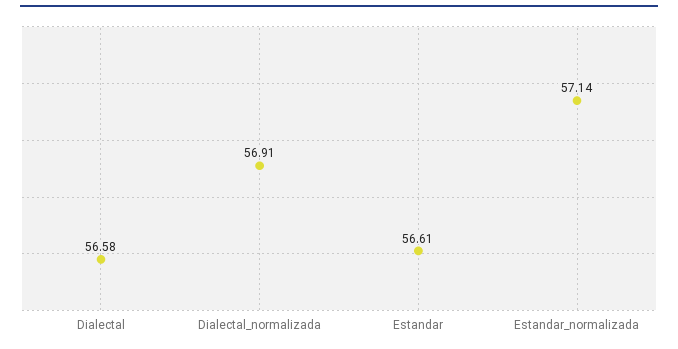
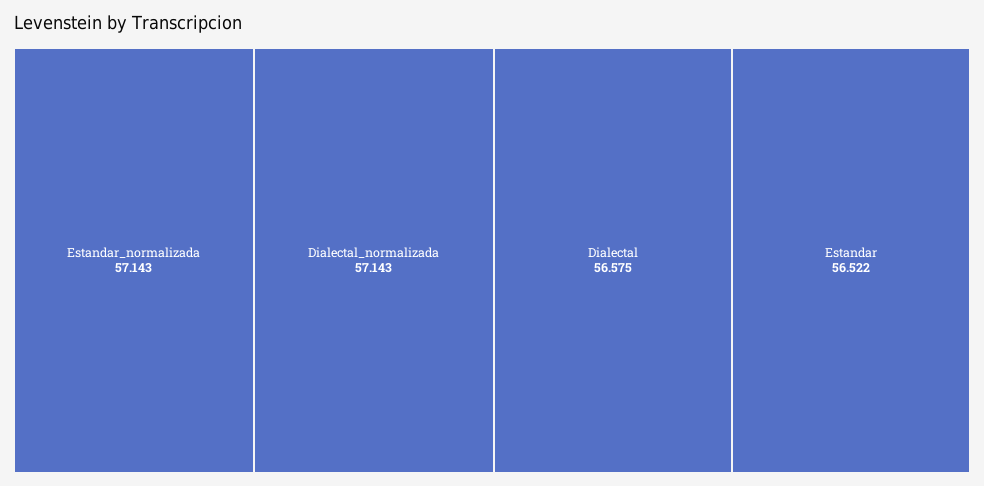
  {
    "Dialectal": 56.575,
-   "Dialectal_normalizada": 56.91,
+   "Dialectal_normalizada": 57.143,
-   "Estandar": 56.61,
+   "Estandar": 56.522,
    "Estandar_normalizada": 57.143
  }

